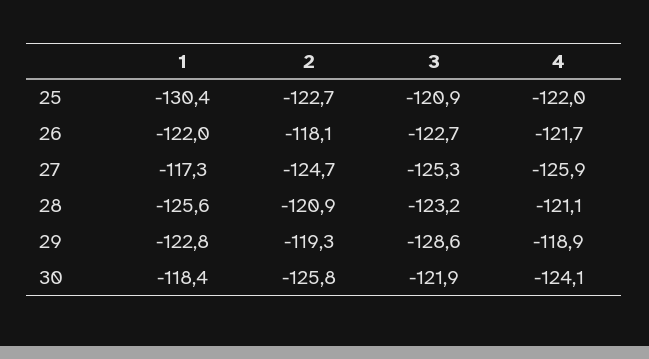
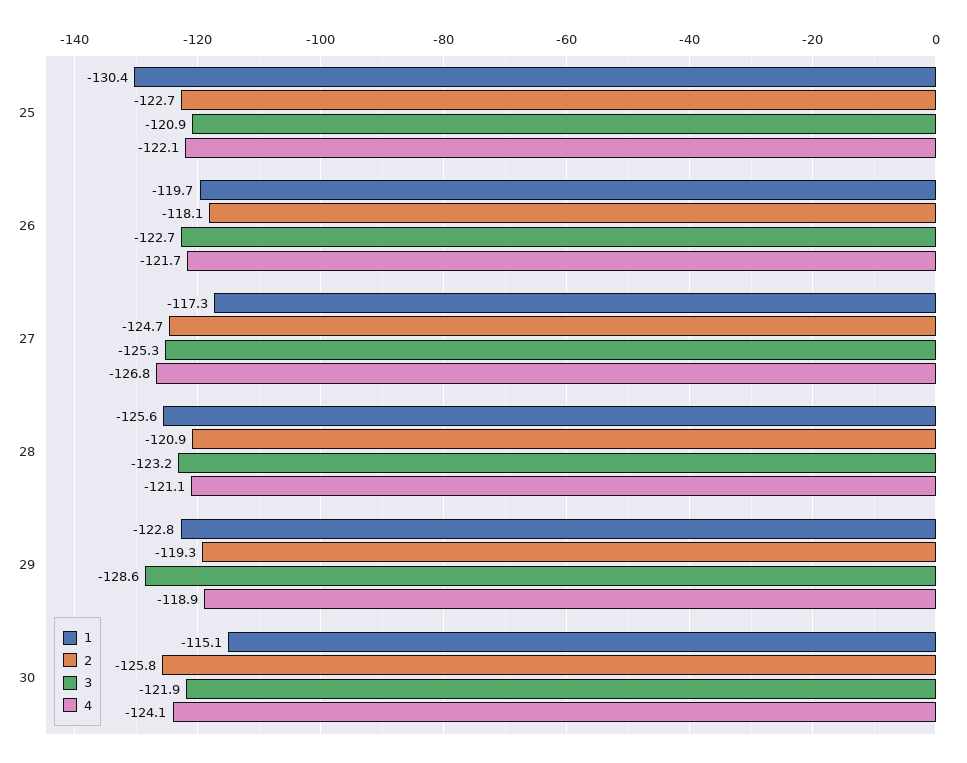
  {
    "1": {
      "25": -130.4,
-     "26": -122,
+     "26": -119.7,
      "27": -117.3,
      "28": -125.6,
      "29": -122.8,
-     "30": -118.4
+     "30": -115.1
    },
    "2": {
      "25": -122.7,
      "26": -118.1,
      "27": -124.7,
      "28": -120.9,
      "29": -119.3,
      "30": -125.8
    },
    "3": {
      "25": -120.9,
      "26": -122.7,
      "27": -125.3,
      "28": -123.2,
      "29": -128.6,
      "30": -121.9
    },
    "4": {
-     "25": -122,
+     "25": -122.1,
      "26": -121.7,
-     "27": -125.9,
+     "27": -126.8,
      "28": -121.1,
      "29": -118.9,
      "30": -124.1
    }
  }

